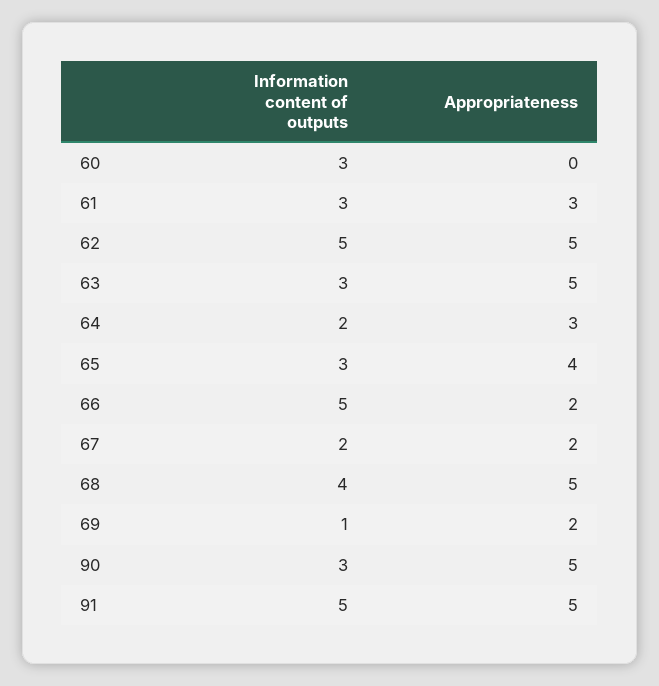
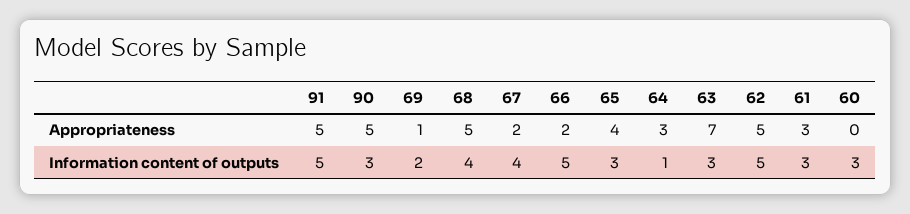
  {
    "Information content of outputs": {
      "60": 3,
      "61": 3,
      "62": 5,
      "63": 3,
-     "64": 2,
+     "64": 1,
      "65": 3,
      "66": 5,
-     "67": 2,
+     "67": 4,
      "68": 4,
-     "69": 1,
+     "69": 2,
      "90": 3,
      "91": 5
    },
    "Appropriateness": {
      "60": 0,
      "61": 3,
      "62": 5,
-     "63": 5,
+     "63": 7,
      "64": 3,
      "65": 4,
      "66": 2,
      "67": 2,
      "68": 5,
-     "69": 2,
+     "69": 1,
      "90": 5,
      "91": 5
    }
  }

